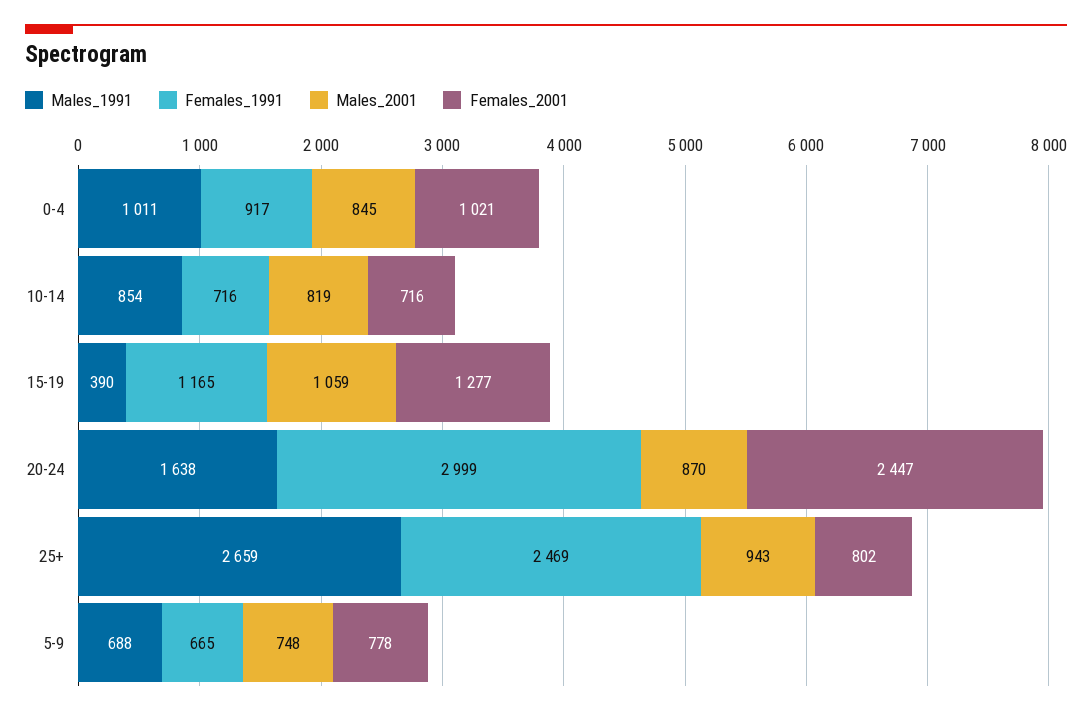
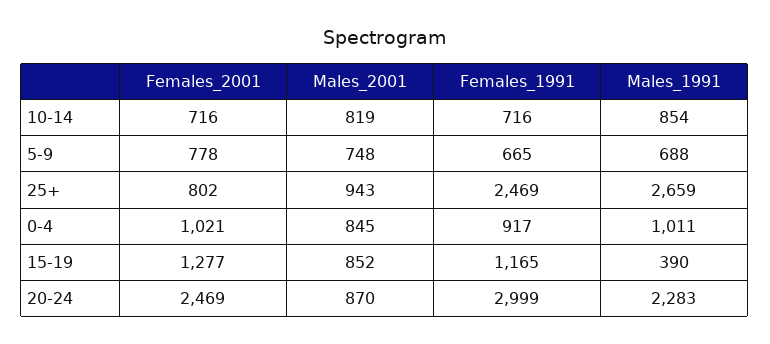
  {
    "Males_1991": {
      "0-4": 1011,
      "10-14": 854,
      "15-19": 390,
-     "20-24": 1638,
+     "20-24": 2283,
      "25+": 2659,
      "5-9": 688
    },
    "Females_1991": {
      "0-4": 917,
      "10-14": 716,
      "15-19": 1165,
      "20-24": 2999,
      "25+": 2469,
      "5-9": 665
    },
    "Males_2001": {
      "0-4": 845,
      "10-14": 819,
-     "15-19": 1059,
+     "15-19": 852,
      "20-24": 870,
      "25+": 943,
      "5-9": 748
    },
    "Females_2001": {
      "0-4": 1021,
      "10-14": 716,
      "15-19": 1277,
-     "20-24": 2447,
+     "20-24": 2469,
      "25+": 802,
      "5-9": 778
    }
  }

